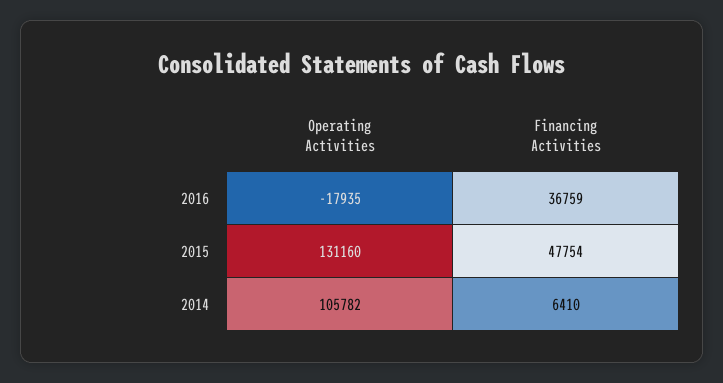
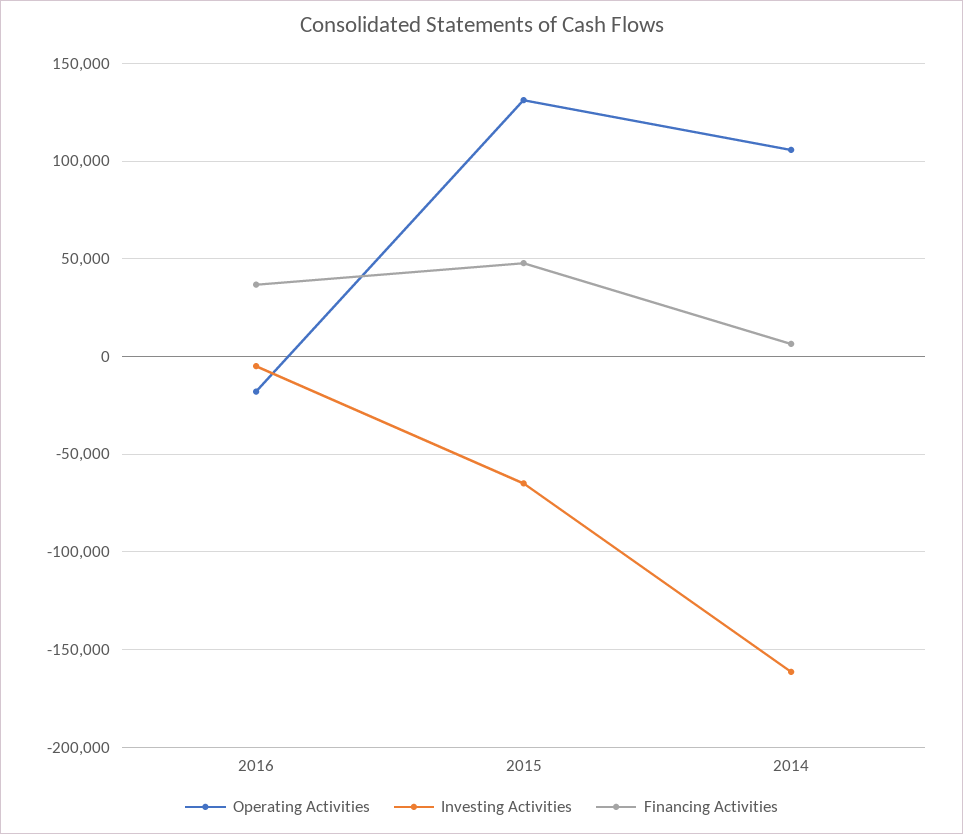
  {
    "Operating Activities": {
      "2016": -17935,
      "2015": 131160,
      "2014": 105782
    },
    "Financing Activities": {
      "2016": 36759,
      "2015": 47754,
      "2014": 6410
-   }
+   },
+   "Investing Activities": {
+     "2016": -5000,
+     "2015": -65000,
+     "2014": -160000
+   }
  }

